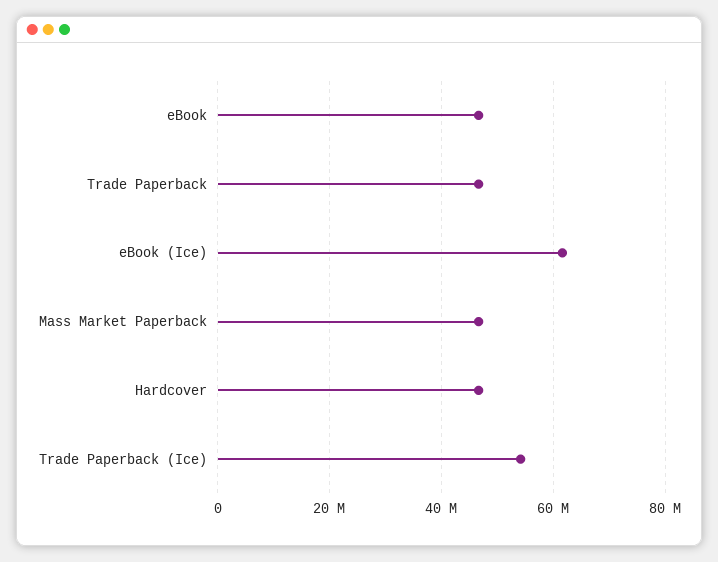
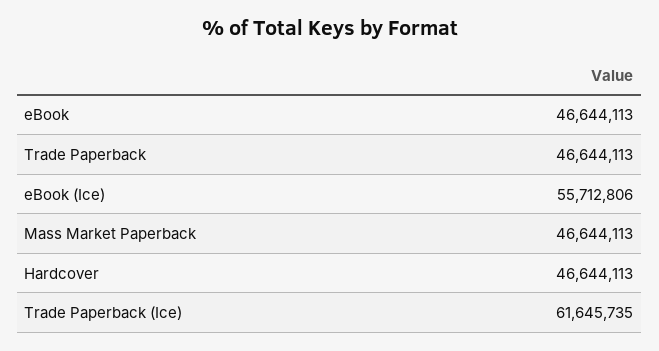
  {
    "eBook": 46644113,
    "Trade Paperback": 46644113,
-   "eBook (Ice)": 62000000,
+   "eBook (Ice)": 55712806,
    "Mass Market Paperback": 46644113,
    "Hardcover": 46644113,
-   "Trade Paperback (Ice)": 54000000
+   "Trade Paperback (Ice)": 61645735
  }

